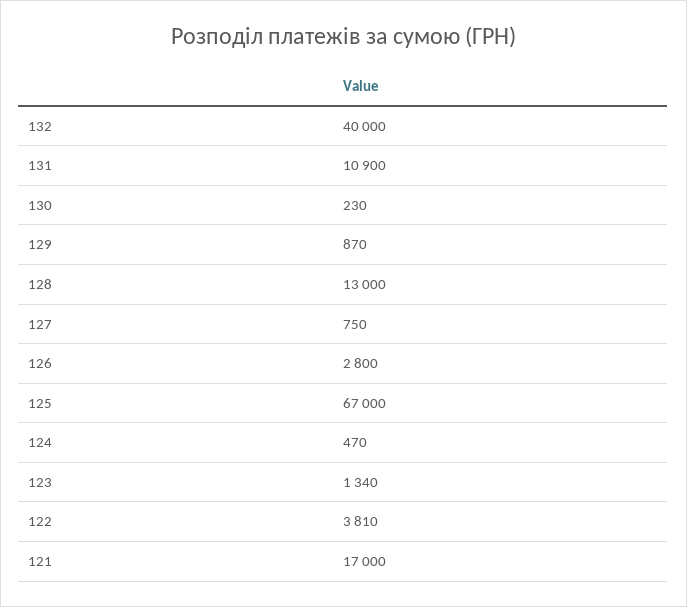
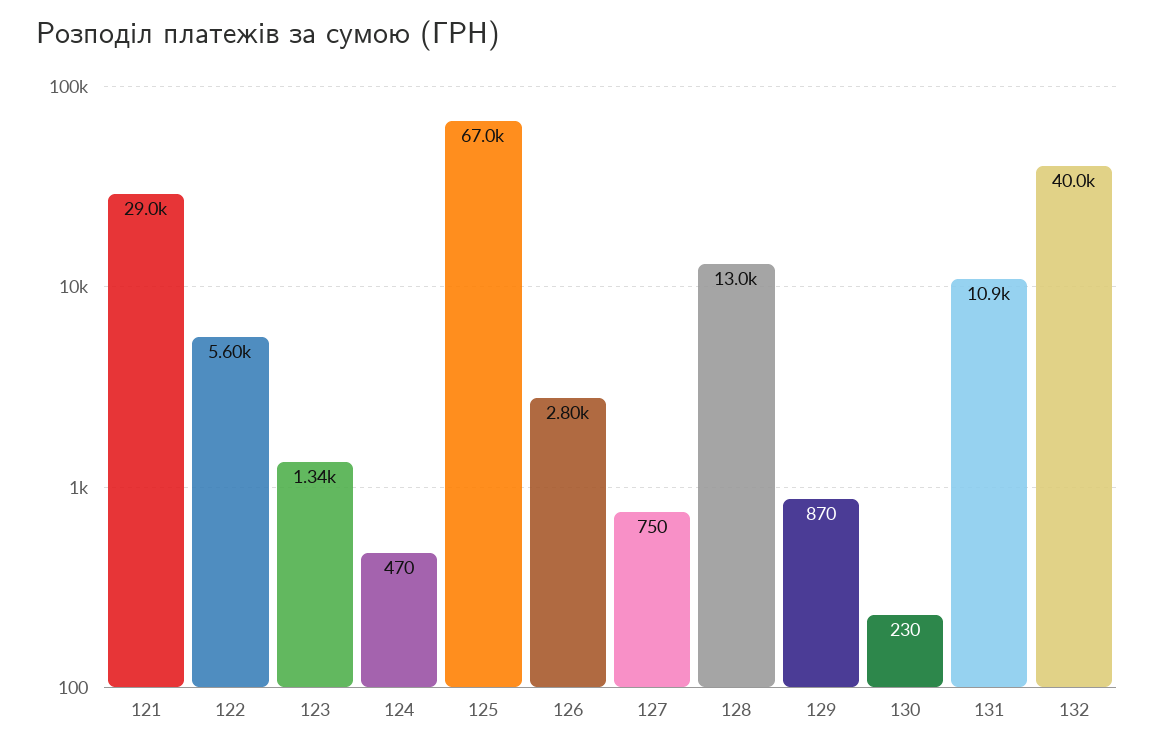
  {
    "132": 40000,
    "131": 10900,
    "130": 230,
    "129": 870,
    "128": 13000,
    "127": 750,
    "126": 2800,
    "125": 67000,
    "124": 470,
    "123": 1340,
-   "122": 3810,
+   "122": 5600,
-   "121": 17000
+   "121": 29000
  }

